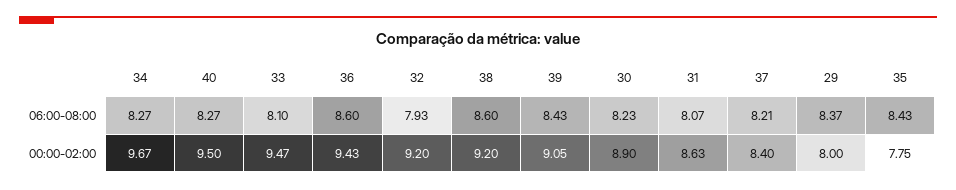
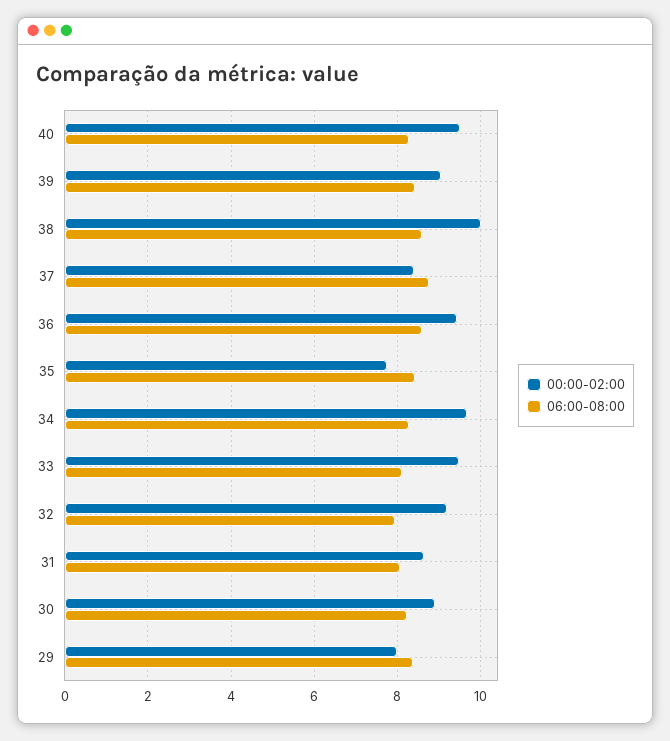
  {
    "06:00-08:00": {
      "34": 8.27,
      "40": 8.27,
      "33": 8.1,
      "36": 8.6,
      "32": 7.93,
      "38": 8.6,
      "39": 8.43,
      "30": 8.23,
      "31": 8.07,
-     "37": 8.21,
+     "37": 8.8,
      "29": 8.37,
      "35": 8.43
    },
    "00:00-02:00": {
      "34": 9.67,
      "40": 9.5,
      "33": 9.47,
      "36": 9.43,
      "32": 9.2,
-     "38": 9.2,
+     "38": 10,
      "39": 9.05,
      "30": 8.9,
      "31": 8.63,
      "37": 8.4,
      "29": 8,
      "35": 7.75
    }
  }

